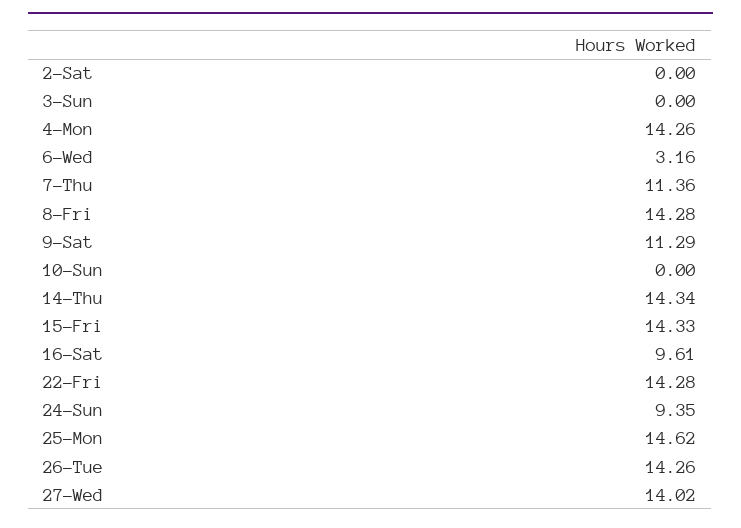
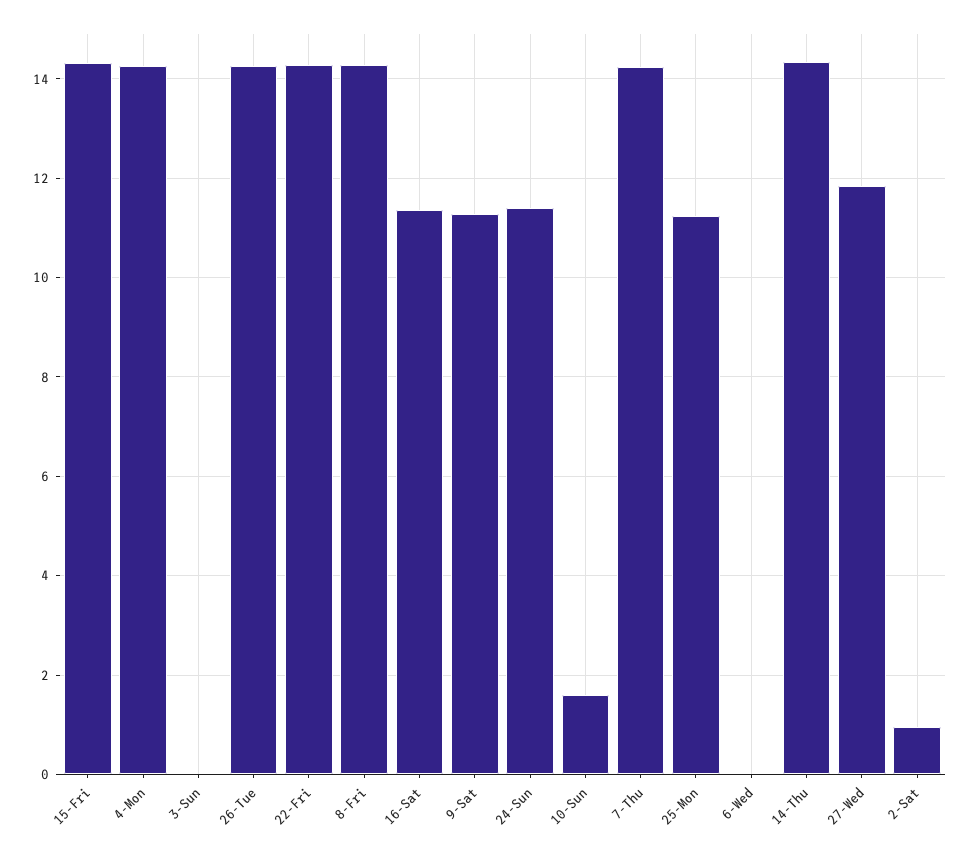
  {
-   "2-Sat": 0,
+   "2-Sat": 1,
    "3-Sun": 0,
    "4-Mon": 14.26,
-   "6-Wed": 3.16,
+   "6-Wed": 0,
-   "7-Thu": 11.36,
+   "7-Thu": 14.2,
    "8-Fri": 14.28,
    "9-Sat": 11.29,
-   "10-Sun": 0,
+   "10-Sun": 1.6,
    "14-Thu": 14.34,
    "15-Fri": 14.33,
-   "16-Sat": 9.61,
+   "16-Sat": 11.4,
    "22-Fri": 14.28,
-   "24-Sun": 9.35,
+   "24-Sun": 11.4,
-   "25-Mon": 14.62,
+   "25-Mon": 11.2,
    "26-Tue": 14.26,
-   "27-Wed": 14.02
+   "27-Wed": 11.8
  }

